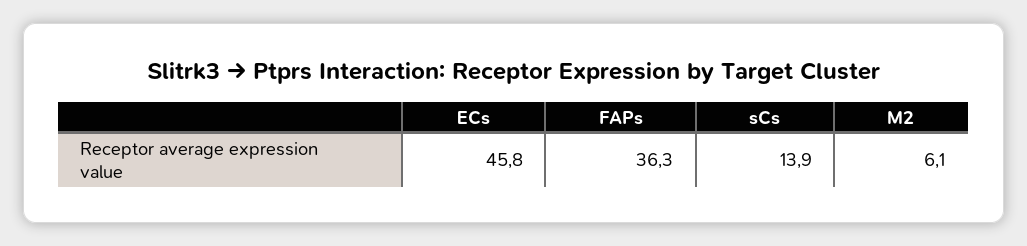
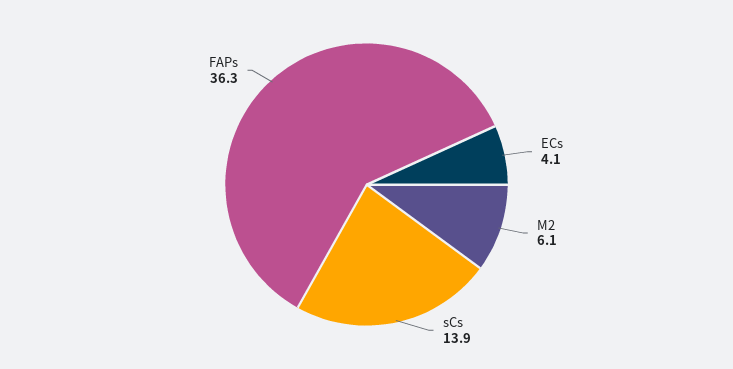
  {
-   "ECs": 45.8,
+   "ECs": 4.1,
    "FAPs": 36.3,
    "sCs": 13.9,
    "M2": 6.1
  }

